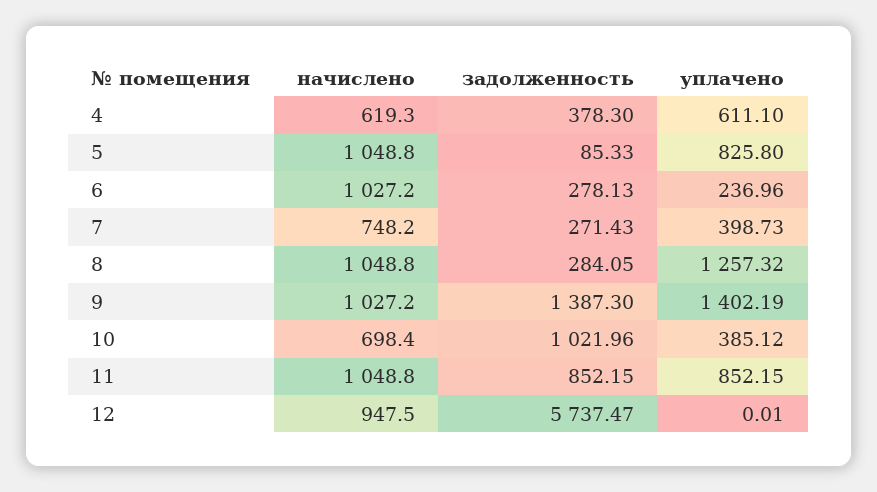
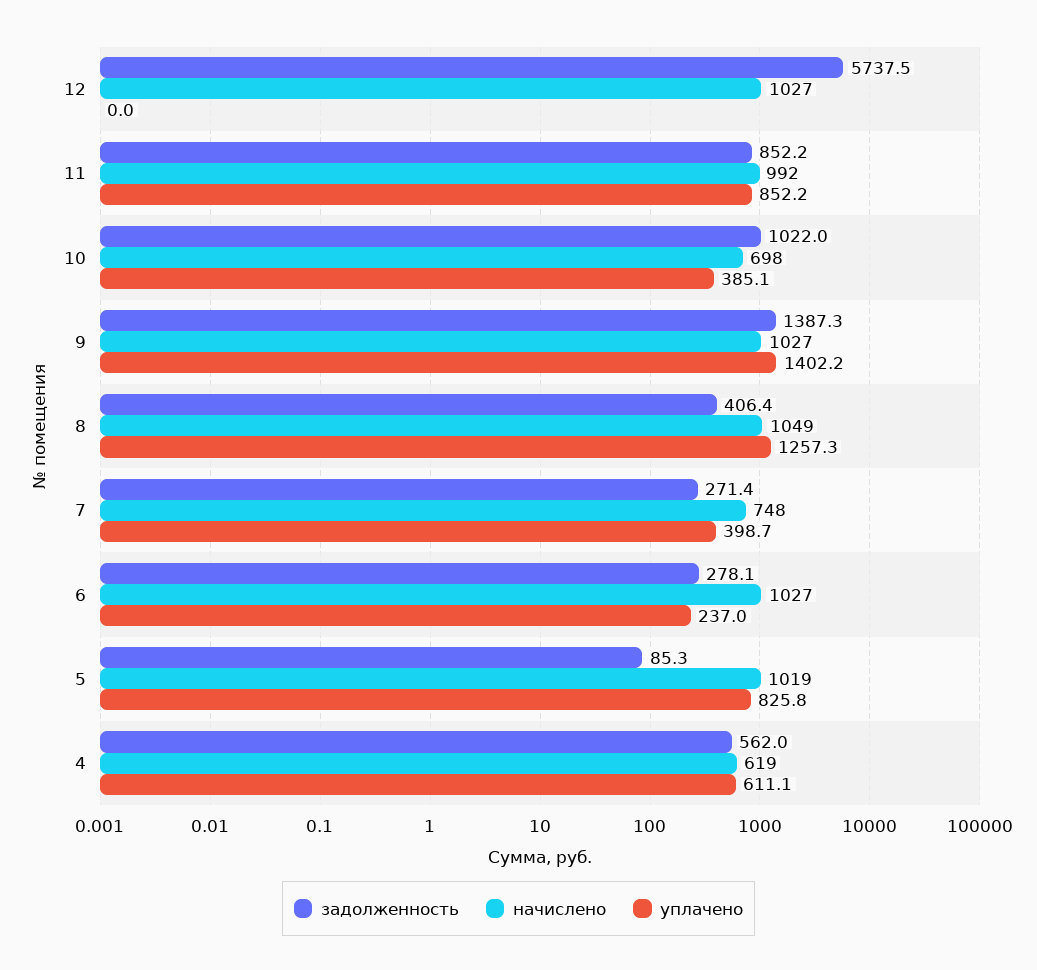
  {
    "начислено": {
      "4": 619.3,
-     "5": 1048.8,
+     "5": 1019,
      "6": 1027.2,
      "7": 748.2,
      "8": 1048.8,
      "9": 1027.2,
      "10": 698.4,
-     "11": 1048.8,
+     "11": 992,
-     "12": 947.5
+     "12": 1027
    },
    "задолженность": {
-     "4": 378.3,
+     "4": 562,
      "5": 85.33,
      "6": 278.13,
      "7": 271.43,
-     "8": 284.05,
+     "8": 406.4,
      "9": 1387.3,
      "10": 1021.96,
      "11": 852.15,
      "12": 5737.47
    },
    "уплачено": {
      "4": 611.1,
      "5": 825.8,
      "6": 236.96,
      "7": 398.73,
      "8": 1257.32,
      "9": 1402.19,
      "10": 385.12,
      "11": 852.15,
      "12": 0.01
    }
  }

